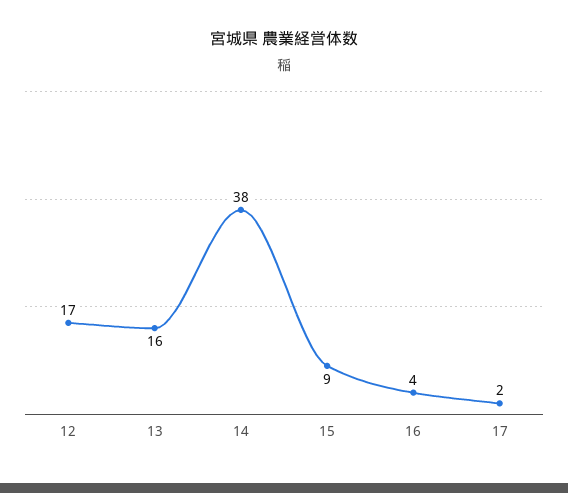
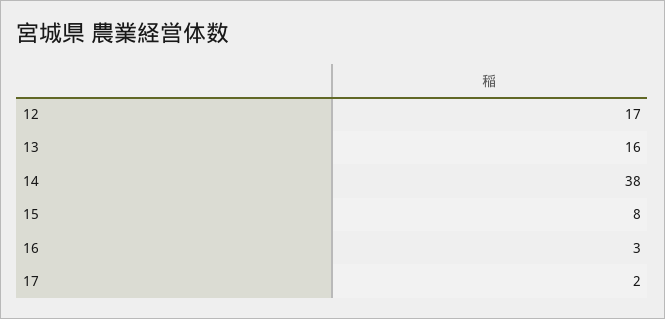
  {
    "12": 17,
    "13": 16,
    "14": 38,
-   "15": 9,
+   "15": 8,
-   "16": 4,
+   "16": 3,
    "17": 2
  }

